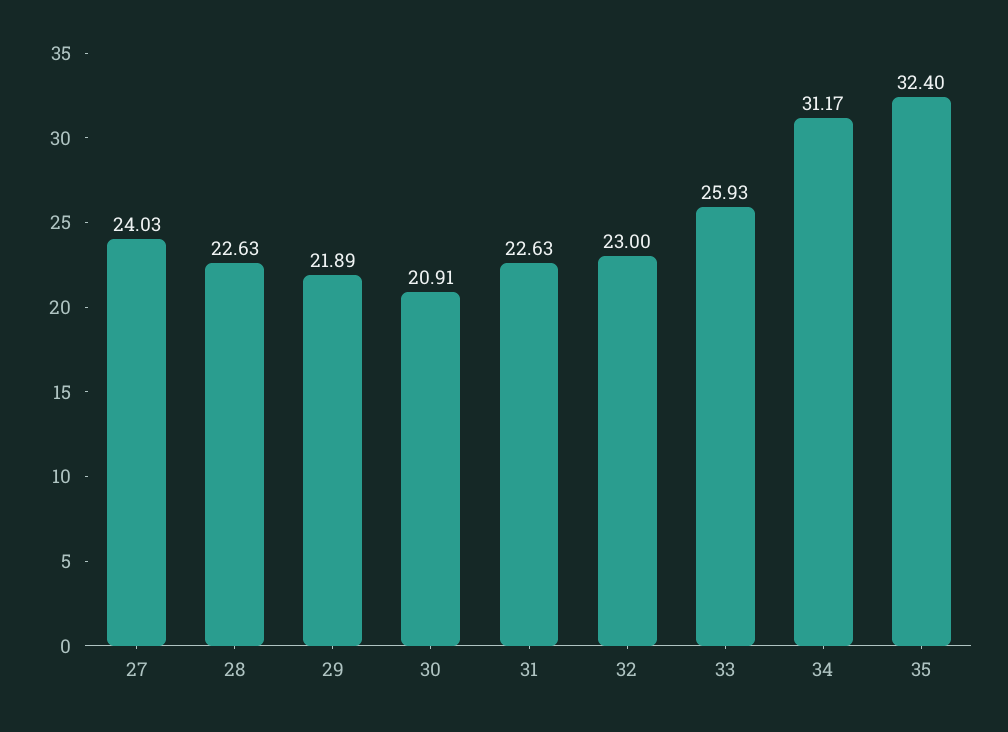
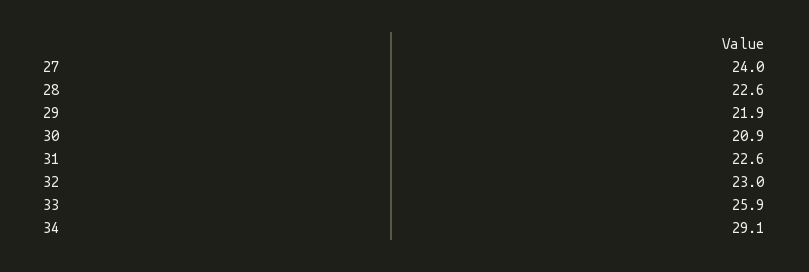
  {
    "27": 24.03,
    "28": 22.63,
    "29": 21.89,
    "30": 20.91,
    "31": 22.63,
    "32": 23,
    "33": 25.93,
-   "34": 31.17,
+   "34": 29.1
-   "35": 32.4
  }

